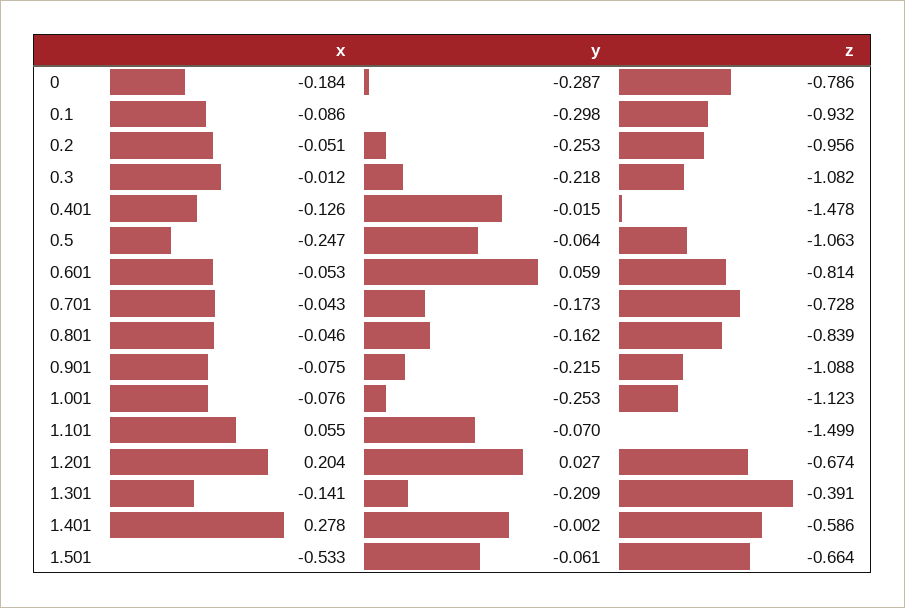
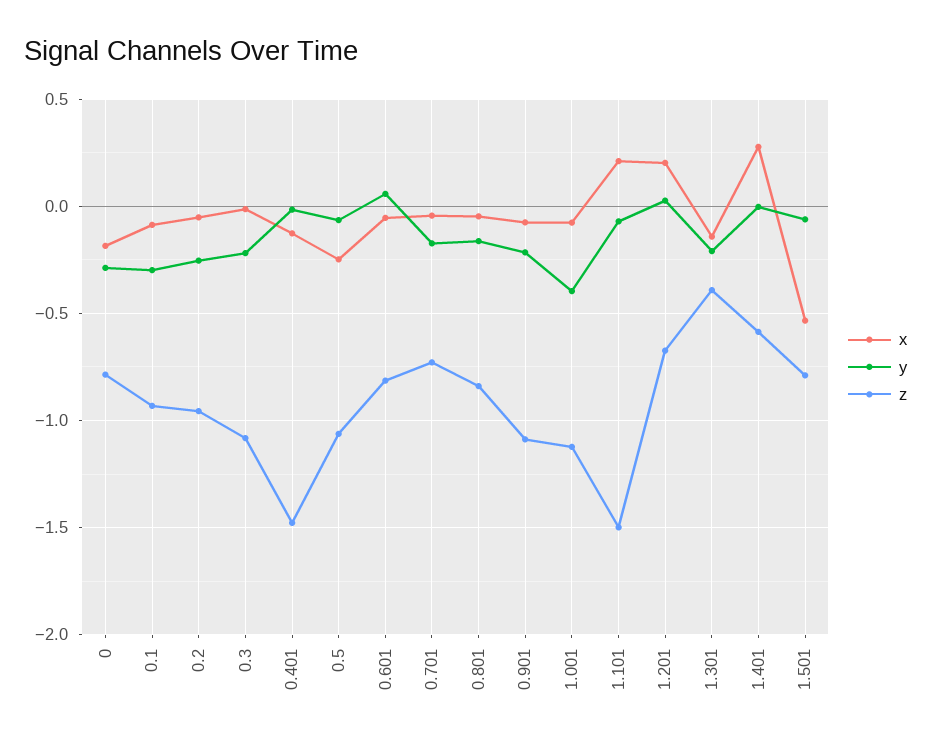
  {
    "x": {
      "0": -0.184,
      "0.1": -0.086,
      "0.2": -0.051,
      "0.3": -0.012,
      "0.401": -0.126,
      "0.5": -0.247,
      "0.601": -0.053,
      "0.701": -0.043,
      "0.801": -0.046,
      "0.901": -0.075,
      "1.001": -0.076,
-     "1.101": 0.055,
+     "1.101": 0.2,
      "1.201": 0.204,
      "1.301": -0.141,
      "1.401": 0.278,
      "1.501": -0.533
    },
    "y": {
      "0": -0.287,
      "0.1": -0.298,
      "0.2": -0.253,
      "0.3": -0.218,
      "0.401": -0.015,
      "0.5": -0.064,
      "0.601": 0.059,
      "0.701": -0.173,
      "0.801": -0.162,
      "0.901": -0.215,
-     "1.001": -0.253,
+     "1.001": -0.4,
      "1.101": -0.07,
      "1.201": 0.027,
      "1.301": -0.209,
      "1.401": -0.002,
      "1.501": -0.061
    },
    "z": {
      "0": -0.786,
      "0.1": -0.932,
      "0.2": -0.956,
      "0.3": -1.082,
      "0.401": -1.478,
      "0.5": -1.063,
      "0.601": -0.814,
      "0.701": -0.728,
      "0.801": -0.839,
      "0.901": -1.088,
      "1.001": -1.123,
      "1.101": -1.499,
      "1.201": -0.674,
      "1.301": -0.391,
      "1.401": -0.586,
-     "1.501": -0.664
+     "1.501": -0.8
    }
  }

